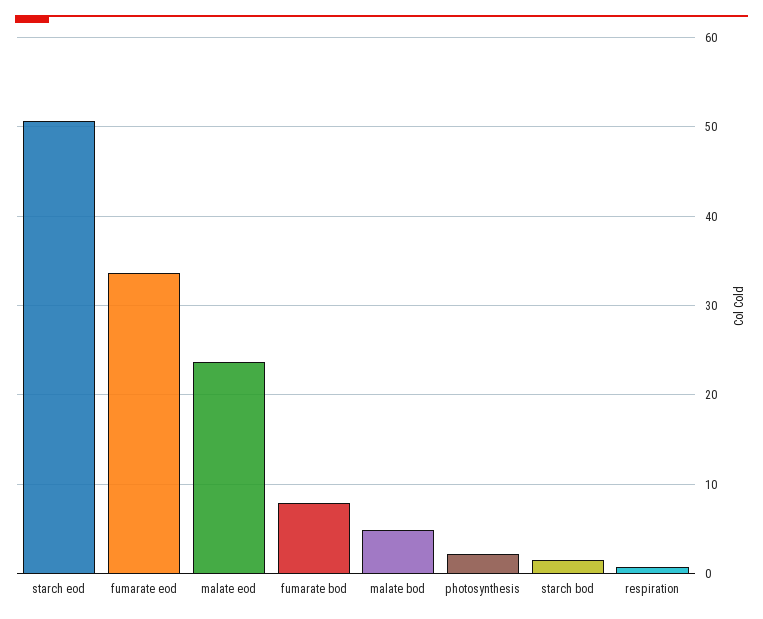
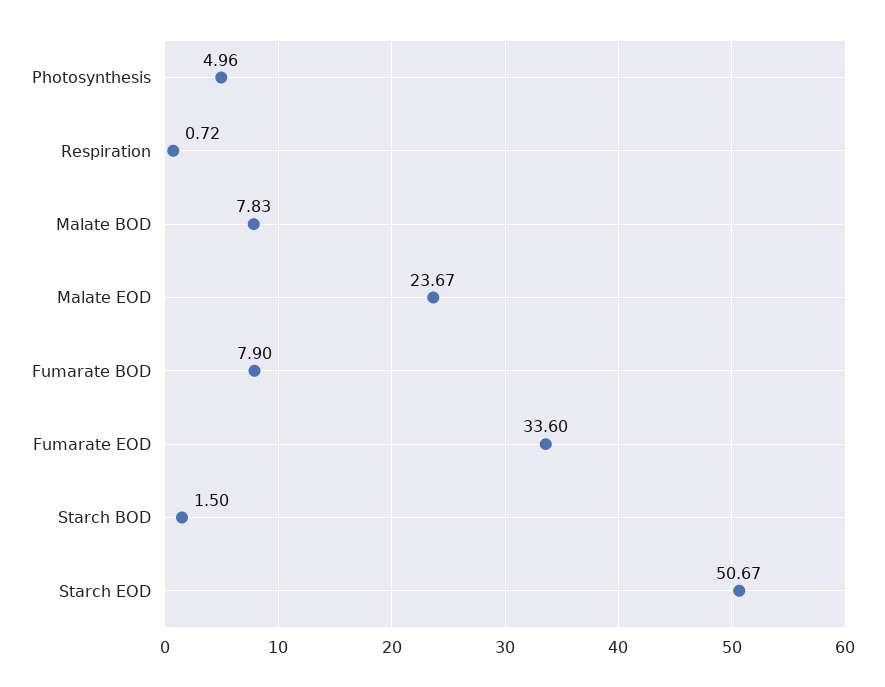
  {
    "starch eod": 50.67,
    "fumarate eod": 33.6,
    "malate eod": 23.67,
    "fumarate bod": 7.9,
-   "malate bod": 5,
+   "malate bod": 7.83,
-   "photosynthesis": 2,
+   "photosynthesis": 4.96,
    "starch bod": 1.5,
    "respiration": 0.72
  }

